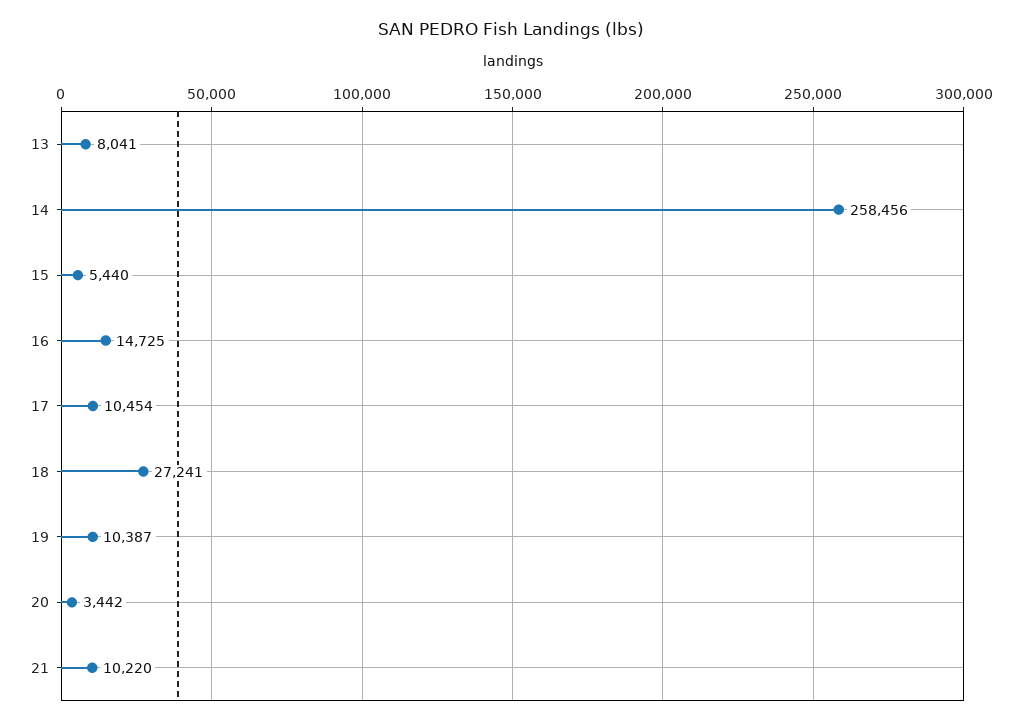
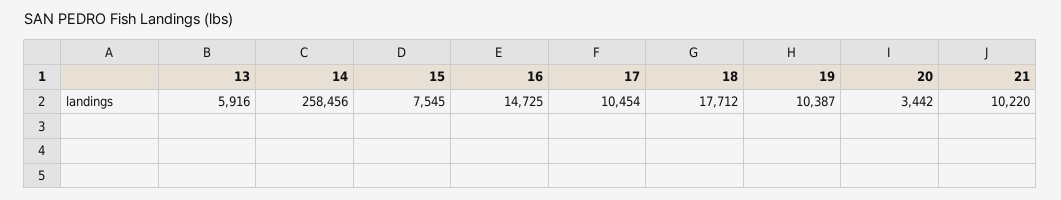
  {
-   "13": 8041,
+   "13": 5916,
    "14": 258456,
-   "15": 5440,
+   "15": 7545,
    "16": 14725,
    "17": 10454,
-   "18": 27241,
+   "18": 17712,
    "19": 10387,
    "20": 3442,
    "21": 10220
  }

